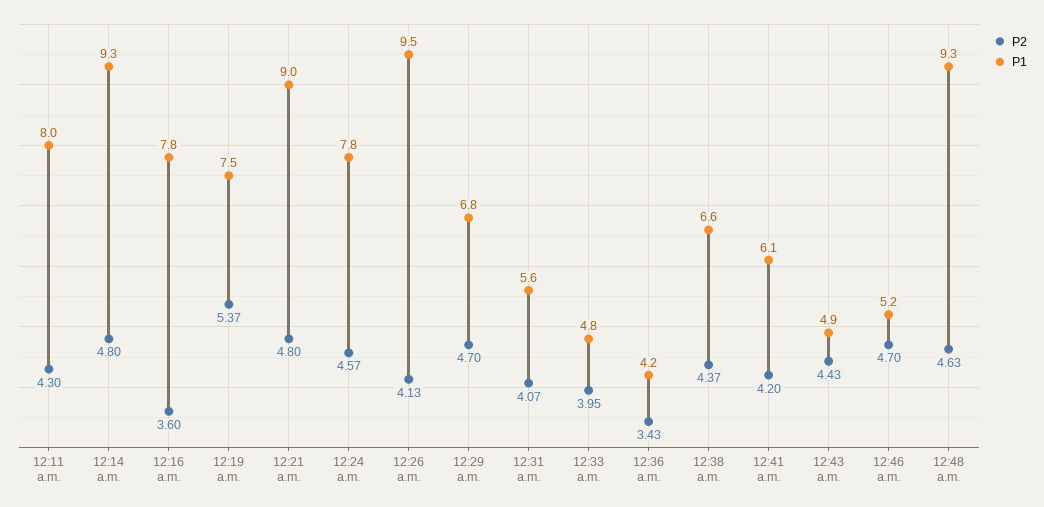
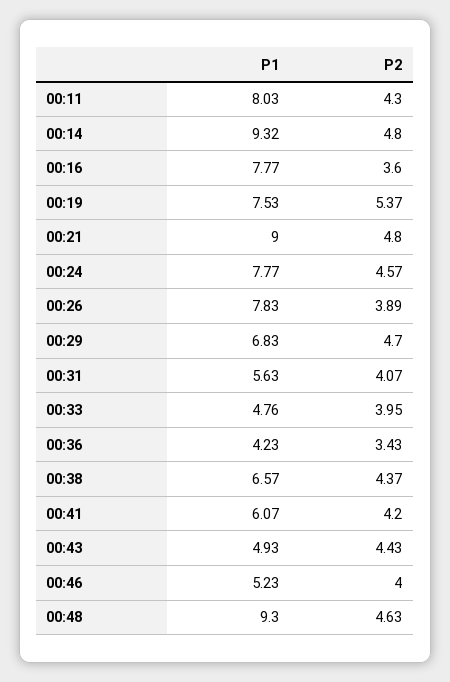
  {
    "P2": {
      "12:11 a.m.": 4.3,
      "12:14 a.m.": 4.8,
      "12:16 a.m.": 3.6,
      "12:19 a.m.": 5.37,
      "12:21 a.m.": 4.8,
      "12:24 a.m.": 4.57,
-     "12:26 a.m.": 4.13,
+     "12:26 a.m.": 3.89,
      "12:29 a.m.": 4.7,
      "12:31 a.m.": 4.07,
      "12:33 a.m.": 3.95,
      "12:36 a.m.": 3.43,
      "12:38 a.m.": 4.37,
      "12:41 a.m.": 4.2,
      "12:43 a.m.": 4.43,
-     "12:46 a.m.": 4.7,
+     "12:46 a.m.": 4,
      "12:48 a.m.": 4.63
    },
    "P1": {
      "12:11 a.m.": 8.03,
      "12:14 a.m.": 9.32,
      "12:16 a.m.": 7.77,
      "12:19 a.m.": 7.53,
      "12:21 a.m.": 9,
      "12:24 a.m.": 7.77,
-     "12:26 a.m.": 9.5,
+     "12:26 a.m.": 7.83,
      "12:29 a.m.": 6.83,
      "12:31 a.m.": 5.63,
      "12:33 a.m.": 4.76,
      "12:36 a.m.": 4.23,
      "12:38 a.m.": 6.57,
      "12:41 a.m.": 6.07,
      "12:43 a.m.": 4.93,
      "12:46 a.m.": 5.23,
      "12:48 a.m.": 9.3
    }
  }

